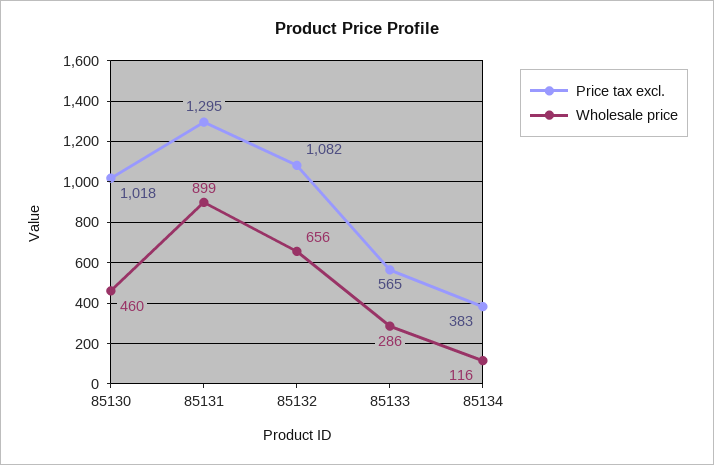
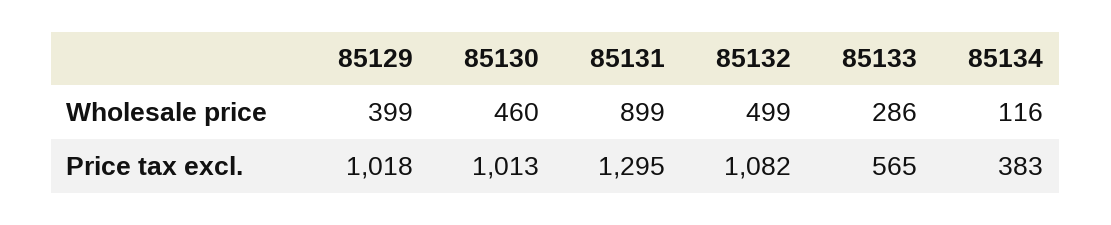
  {
    "Price tax excl.": {
-     "85130": 1018,
+     "85130": 1013,
      "85131": 1295,
      "85132": 1082,
      "85133": 565,
-     "85134": 383
+     "85134": 383,
+     "85129": 1018
    },
    "Wholesale price": {
      "85130": 460,
      "85131": 899,
-     "85132": 656,
+     "85132": 499,
      "85133": 286,
-     "85134": 116
+     "85134": 116,
+     "85129": 399
    }
  }

